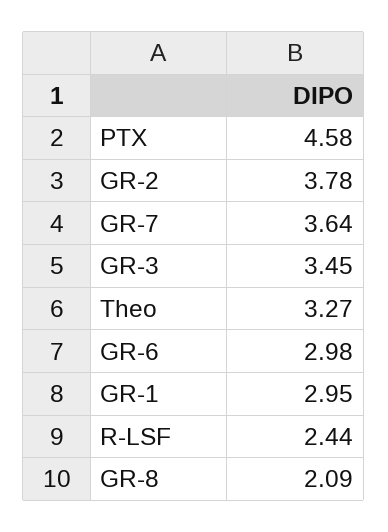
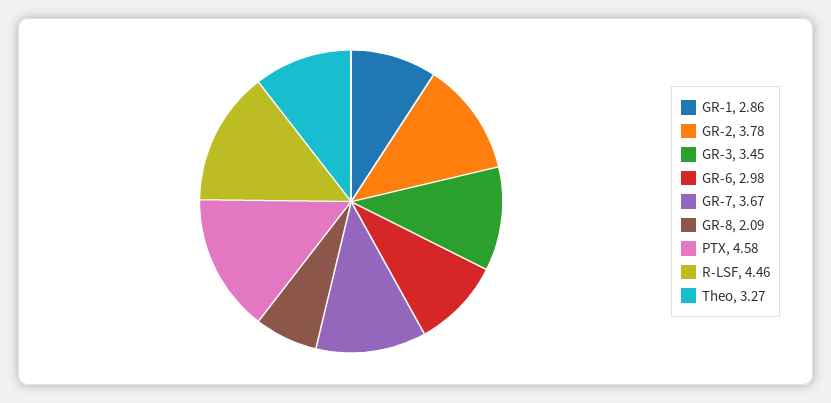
  {
    "PTX": 4.58,
    "GR-2": 3.78,
-   "GR-7": 3.64,
+   "GR-7": 3.67,
    "GR-3": 3.45,
    "Theo": 3.27,
    "GR-6": 2.98,
-   "GR-1": 2.95,
+   "GR-1": 2.86,
-   "R-LSF": 2.44,
+   "R-LSF": 4.46,
    "GR-8": 2.09
  }

